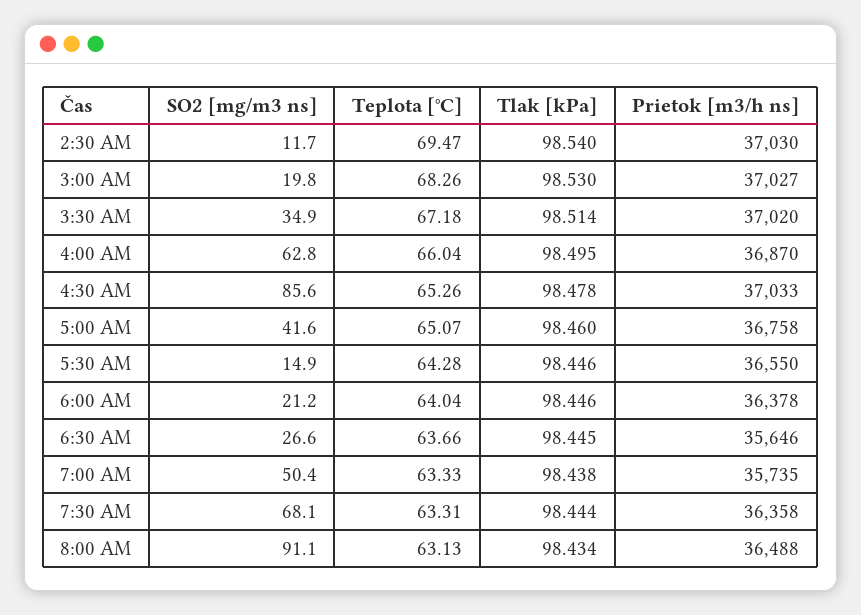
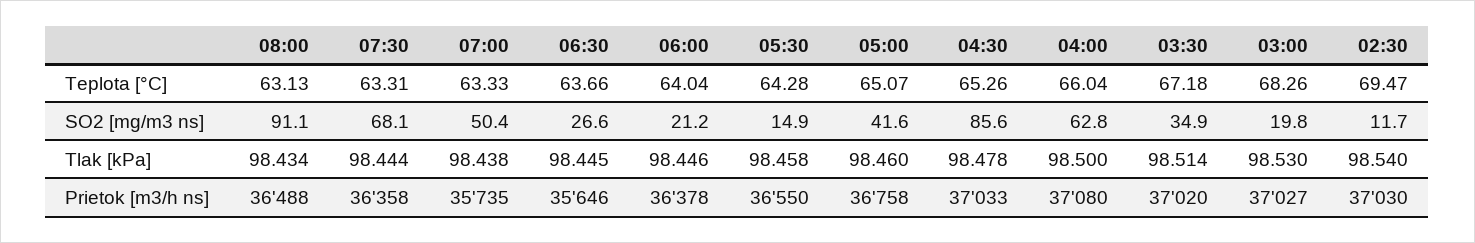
  {
    "SO2 [mg/m3 ns]": {
      "2:30 AM": 11.7,
      "3:00 AM": 19.8,
      "3:30 AM": 34.9,
      "4:00 AM": 62.8,
      "4:30 AM": 85.6,
      "5:00 AM": 41.6,
      "5:30 AM": 14.9,
      "6:00 AM": 21.2,
      "6:30 AM": 26.6,
      "7:00 AM": 50.4,
      "7:30 AM": 68.1,
      "8:00 AM": 91.1
    },
    "Teplota [°C]": {
      "2:30 AM": 69.47,
      "3:00 AM": 68.26,
      "3:30 AM": 67.18,
      "4:00 AM": 66.04,
      "4:30 AM": 65.26,
      "5:00 AM": 65.07,
      "5:30 AM": 64.28,
      "6:00 AM": 64.04,
      "6:30 AM": 63.66,
      "7:00 AM": 63.33,
      "7:30 AM": 63.31,
      "8:00 AM": 63.13
    },
    "Tlak [kPa]": {
      "2:30 AM": 98.54,
      "3:00 AM": 98.53,
      "3:30 AM": 98.514,
-     "4:00 AM": 98.495,
+     "4:00 AM": 98.5,
      "4:30 AM": 98.478,
      "5:00 AM": 98.46,
-     "5:30 AM": 98.446,
+     "5:30 AM": 98.458,
      "6:00 AM": 98.446,
      "6:30 AM": 98.445,
      "7:00 AM": 98.438,
      "7:30 AM": 98.444,
      "8:00 AM": 98.434
    },
    "Prietok [m3/h ns]": {
      "2:30 AM": 37030,
      "3:00 AM": 37027,
      "3:30 AM": 37020,
-     "4:00 AM": 36870,
+     "4:00 AM": 37080,
      "4:30 AM": 37033,
      "5:00 AM": 36758,
      "5:30 AM": 36550,
      "6:00 AM": 36378,
      "6:30 AM": 35646,
      "7:00 AM": 35735,
      "7:30 AM": 36358,
      "8:00 AM": 36488
    }
  }

